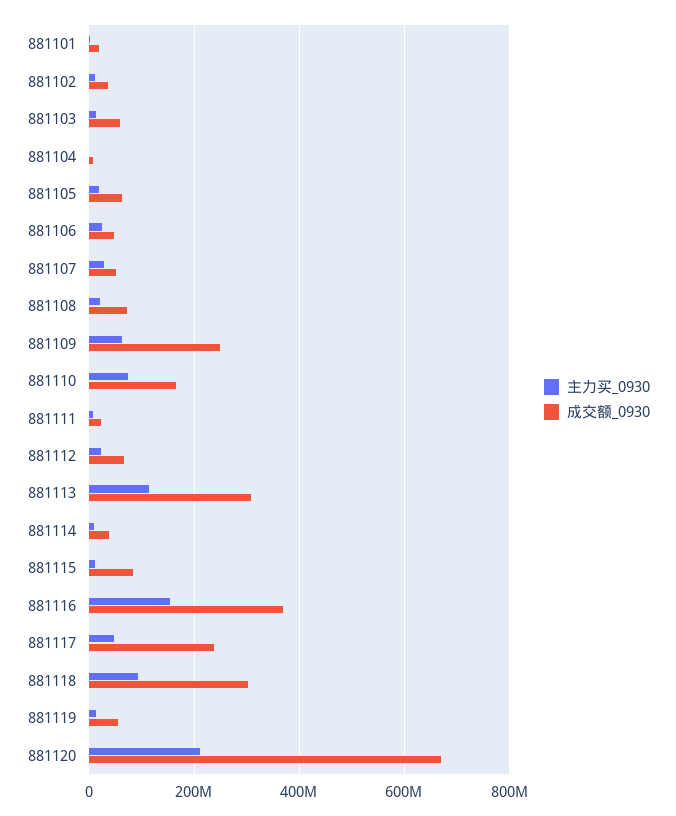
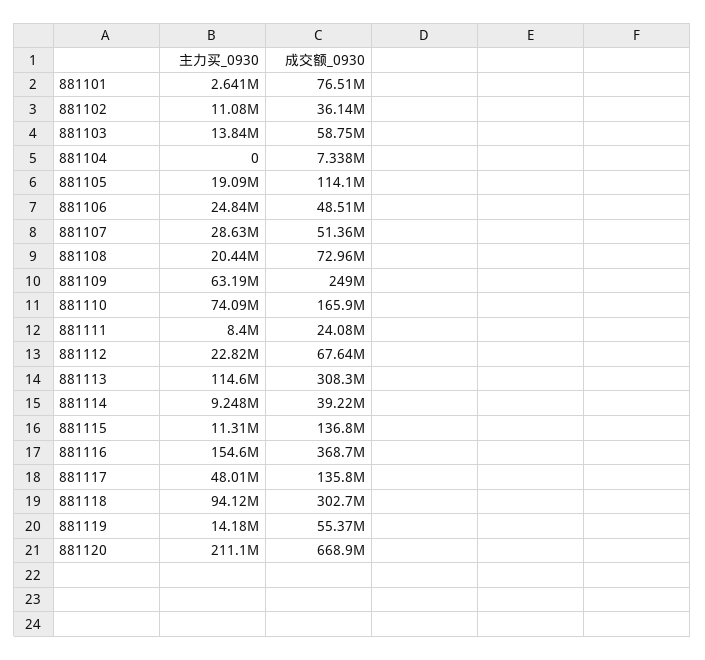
  {
    "主力买_0930": {
      "881101": 2641000,
      "881102": 11080000,
      "881103": 13840000,
      "881104": 0,
      "881105": 19090000,
      "881106": 24840000,
      "881107": 28630000,
      "881108": 20440000,
      "881109": 63190000,
      "881110": 74090000,
      "881111": 8400000,
      "881112": 22820000,
      "881113": 114600000,
      "881114": 9248000,
      "881115": 11310000,
      "881116": 154600000,
      "881117": 48010000,
      "881118": 94120000,
      "881119": 14180000,
      "881120": 211100000
    },
    "成交额_0930": {
-     "881101": 20000000,
+     "881101": 76510000,
      "881102": 36140000,
      "881103": 58750000,
      "881104": 7338000,
-     "881105": 60000000,
+     "881105": 114100000,
      "881106": 48510000,
      "881107": 51360000,
      "881108": 72960000,
      "881109": 249000000,
      "881110": 165900000,
      "881111": 24080000,
      "881112": 67640000,
      "881113": 308300000,
      "881114": 39220000,
-     "881115": 80000000,
+     "881115": 136800000,
      "881116": 368700000,
-     "881117": 240000000,
+     "881117": 135800000,
      "881118": 302700000,
      "881119": 55370000,
      "881120": 668900000
    }
  }

